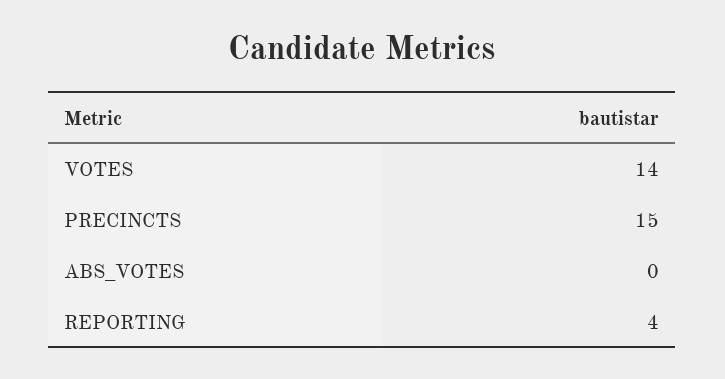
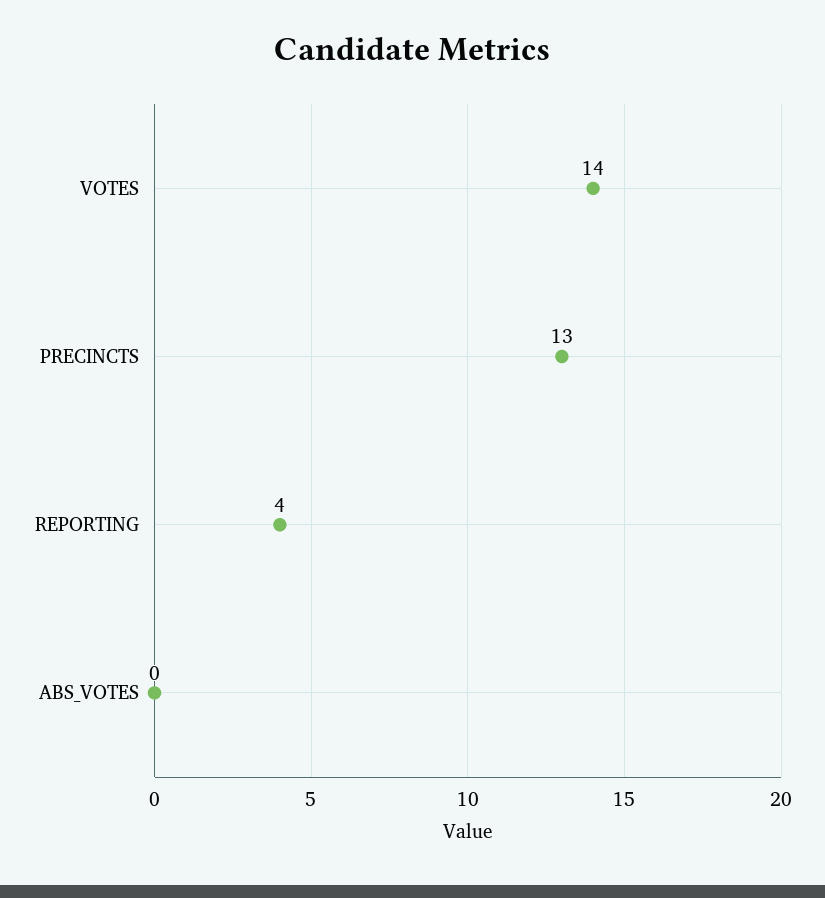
  {
    "VOTES": 14,
-   "PRECINCTS": 15,
+   "PRECINCTS": 13,
    "ABS_VOTES": 0,
    "REPORTING": 4
  }

